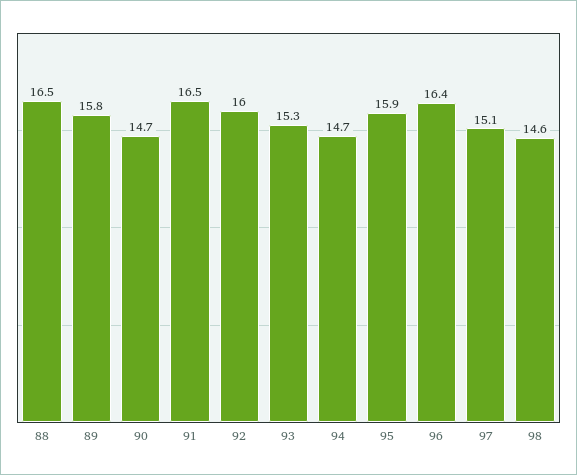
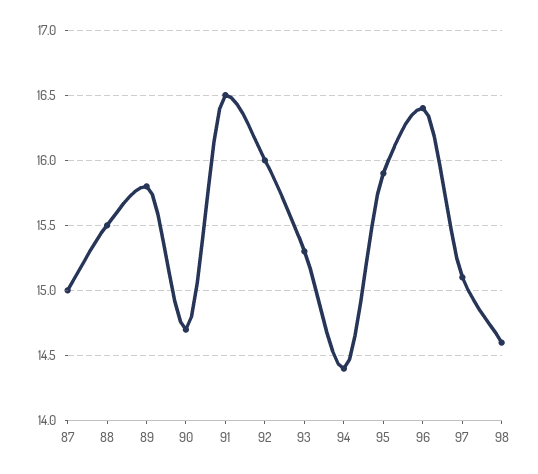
  {
-   "88": 16.5,
+   "88": 15.5,
    "89": 15.8,
    "90": 14.7,
    "91": 16.5,
    "92": 16,
    "93": 15.3,
-   "94": 14.7,
+   "94": 14.4,
    "95": 15.9,
    "96": 16.4,
    "97": 15.1,
-   "98": 14.6
+   "98": 14.6,
+   "87": 15
  }

